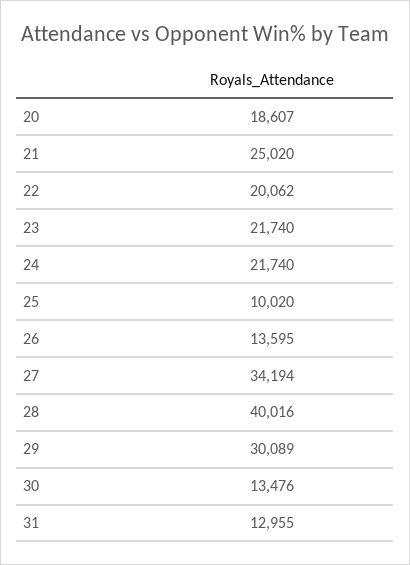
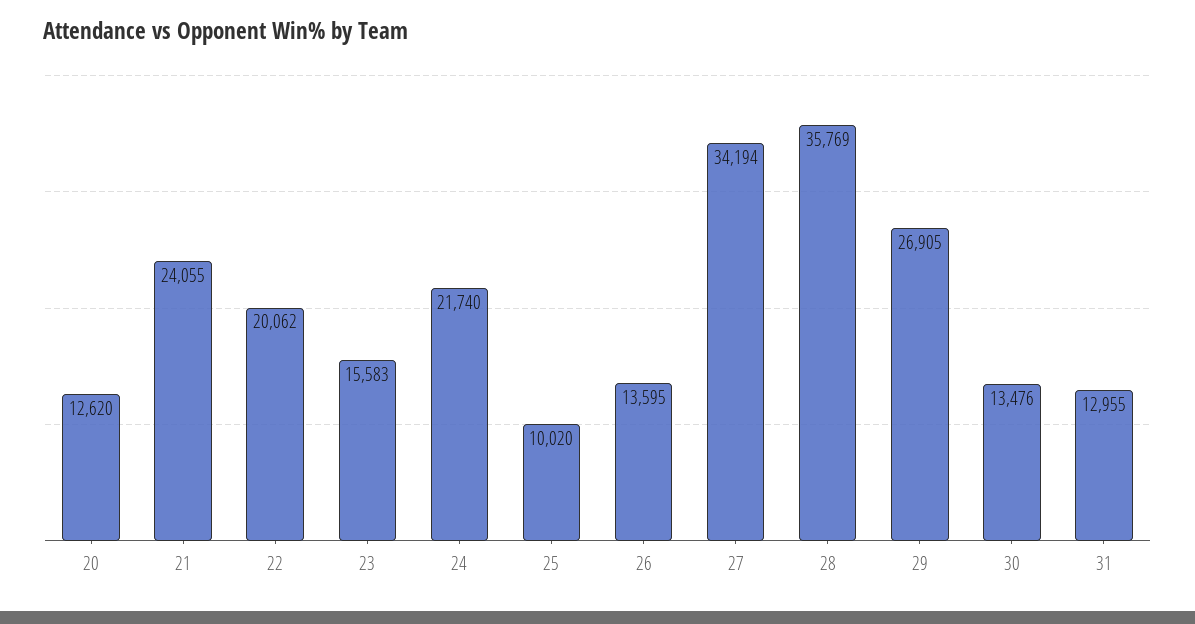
  {
-   "20": 18607,
+   "20": 12620,
-   "21": 25020,
+   "21": 24055,
    "22": 20062,
-   "23": 21740,
+   "23": 15583,
    "24": 21740,
    "25": 10020,
    "26": 13595,
    "27": 34194,
-   "28": 40016,
+   "28": 35769,
-   "29": 30089,
+   "29": 26905,
    "30": 13476,
    "31": 12955
  }

